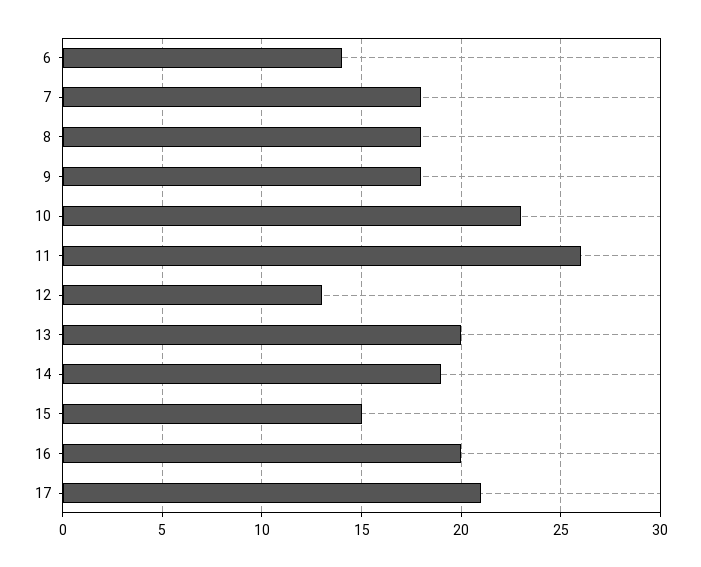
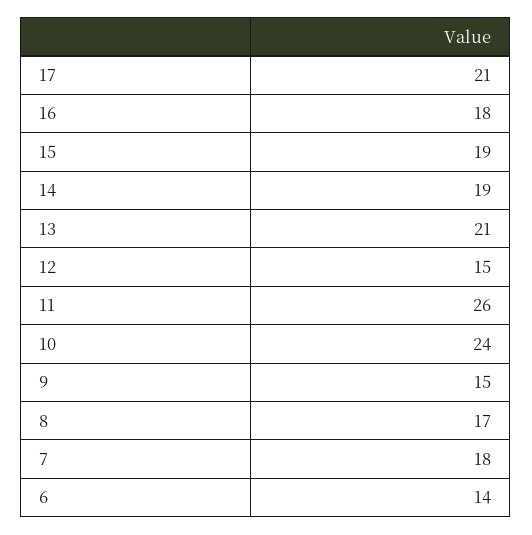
  {
    "6": 14,
    "7": 18,
-   "8": 18,
+   "8": 17,
-   "9": 18,
+   "9": 15,
-   "10": 23,
+   "10": 24,
    "11": 26,
-   "12": 13,
+   "12": 15,
-   "13": 20,
+   "13": 21,
    "14": 19,
-   "15": 15,
+   "15": 19,
-   "16": 20,
+   "16": 18,
    "17": 21
  }

